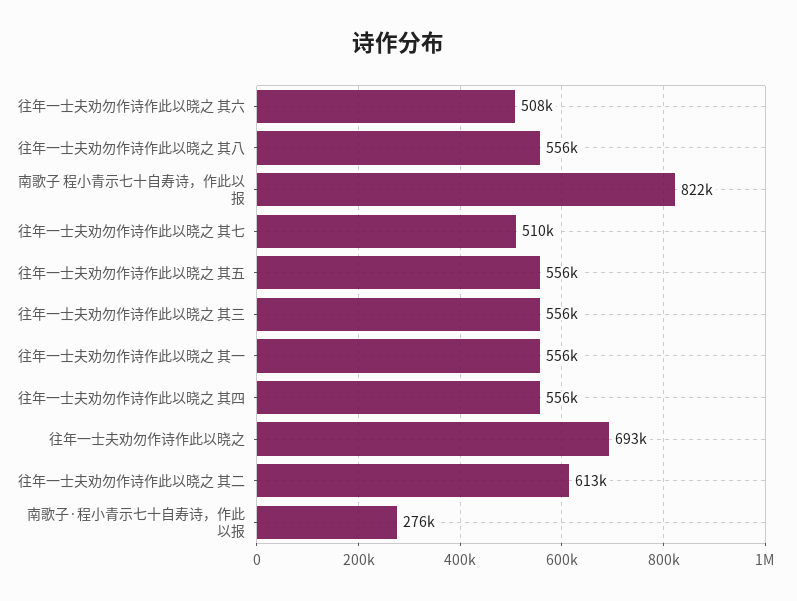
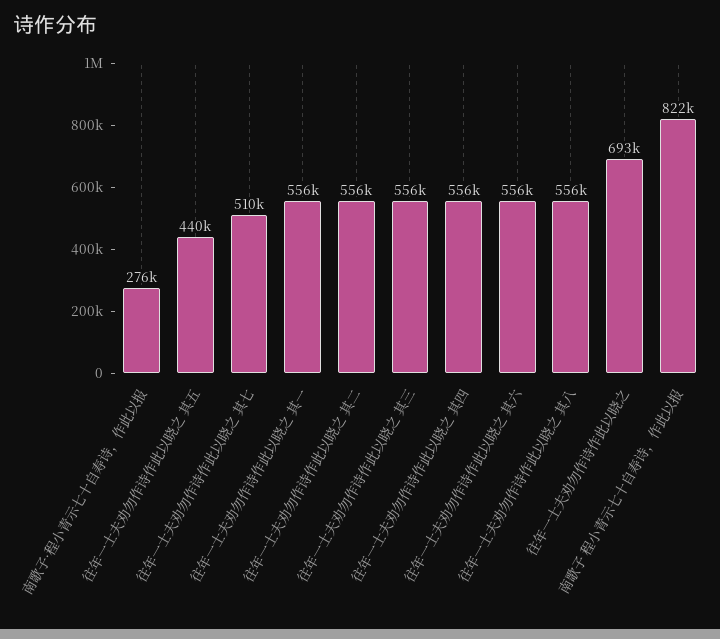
  {
-   "往年一士夫劝勿作诗作此以晓之 其六": 508000,
+   "往年一士夫劝勿作诗作此以晓之 其六": 556000,
    "往年一士夫劝勿作诗作此以晓之 其八": 556000,
    "南歌子 程小青示七十自寿诗，作此以报": 822000,
    "往年一士夫劝勿作诗作此以晓之 其七": 510000,
-   "往年一士夫劝勿作诗作此以晓之 其五": 556000,
+   "往年一士夫劝勿作诗作此以晓之 其五": 440000,
    "往年一士夫劝勿作诗作此以晓之 其三": 556000,
    "往年一士夫劝勿作诗作此以晓之 其一": 556000,
    "往年一士夫劝勿作诗作此以晓之 其四": 556000,
    "往年一士夫劝勿作诗作此以晓之": 693000,
-   "往年一士夫劝勿作诗作此以晓之 其二": 613000,
+   "往年一士夫劝勿作诗作此以晓之 其二": 556000,
    "南歌子·程小青示七十自寿诗，作此以报": 276000
  }

